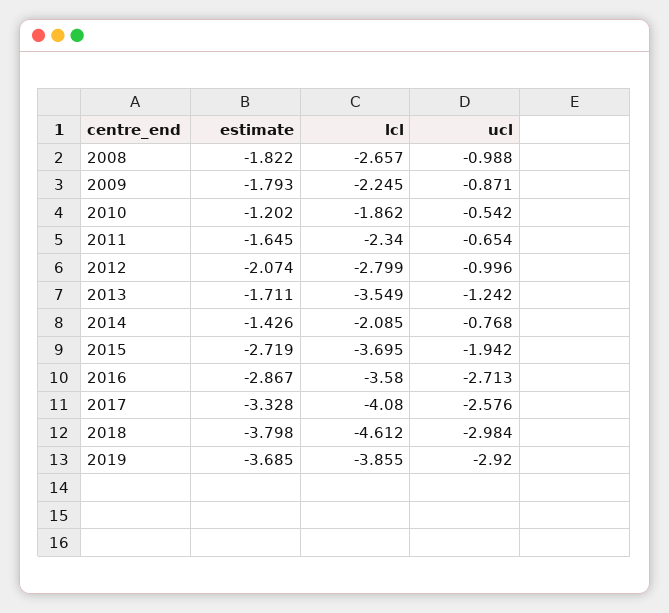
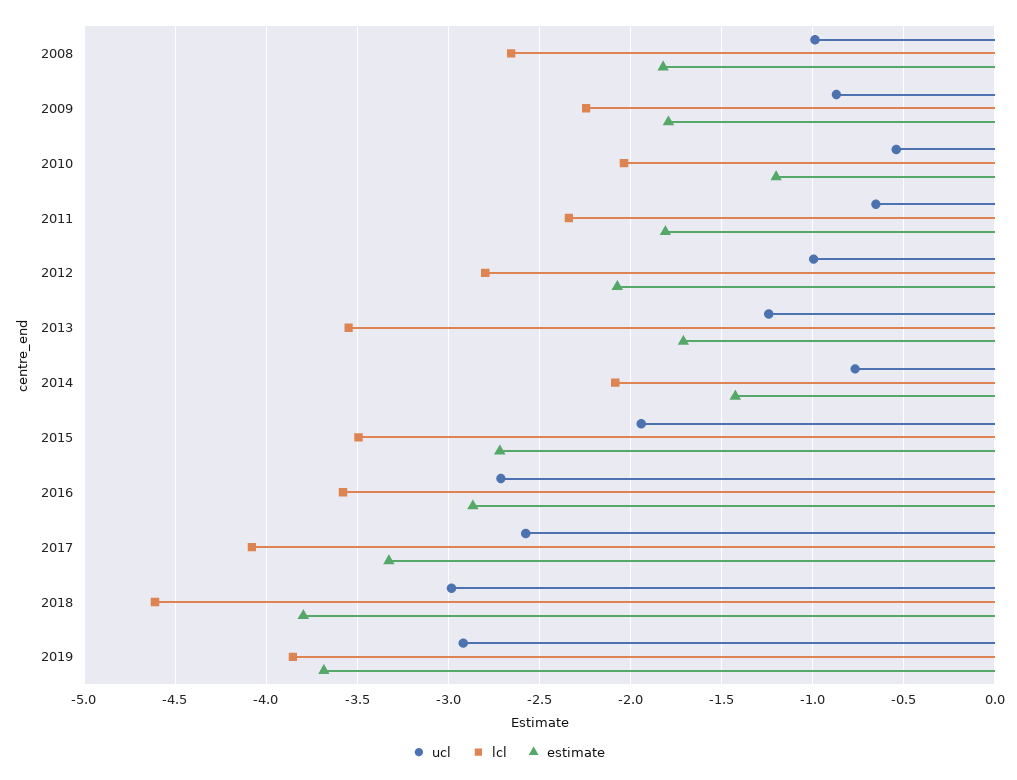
  {
    "estimate": {
      "2008": -1.822,
      "2009": -1.793,
      "2010": -1.202,
-     "2011": -1.645,
+     "2011": -1.8,
      "2012": -2.074,
      "2013": -1.711,
      "2014": -1.426,
      "2015": -2.719,
      "2016": -2.867,
      "2017": -3.328,
      "2018": -3.798,
      "2019": -3.685
    },
    "lcl": {
      "2008": -2.657,
      "2009": -2.245,
-     "2010": -1.862,
+     "2010": -2.05,
      "2011": -2.34,
      "2012": -2.799,
      "2013": -3.549,
      "2014": -2.085,
-     "2015": -3.695,
+     "2015": -3.5,
      "2016": -3.58,
      "2017": -4.08,
      "2018": -4.612,
      "2019": -3.855
    },
    "ucl": {
      "2008": -0.988,
      "2009": -0.871,
      "2010": -0.542,
      "2011": -0.654,
      "2012": -0.996,
      "2013": -1.242,
      "2014": -0.768,
      "2015": -1.942,
      "2016": -2.713,
      "2017": -2.576,
      "2018": -2.984,
      "2019": -2.92
    }
  }

